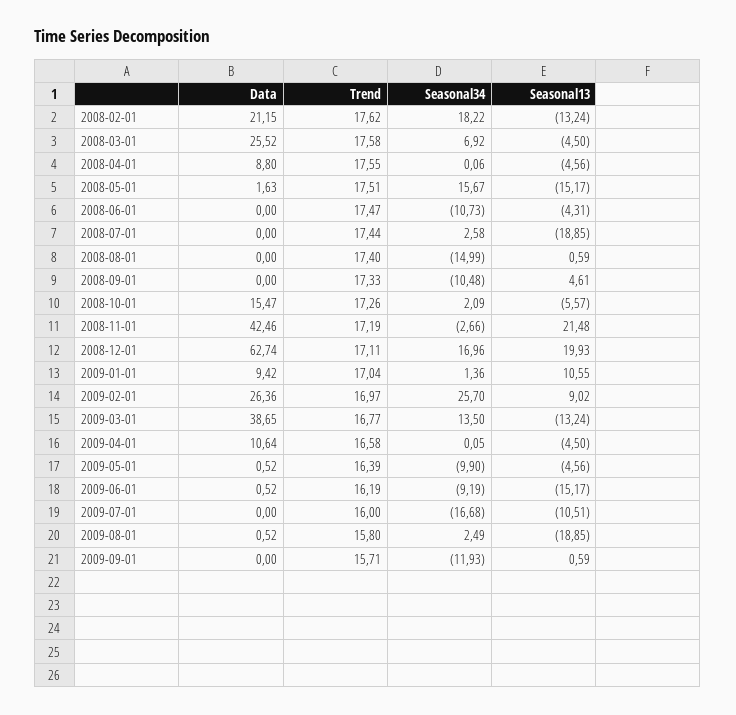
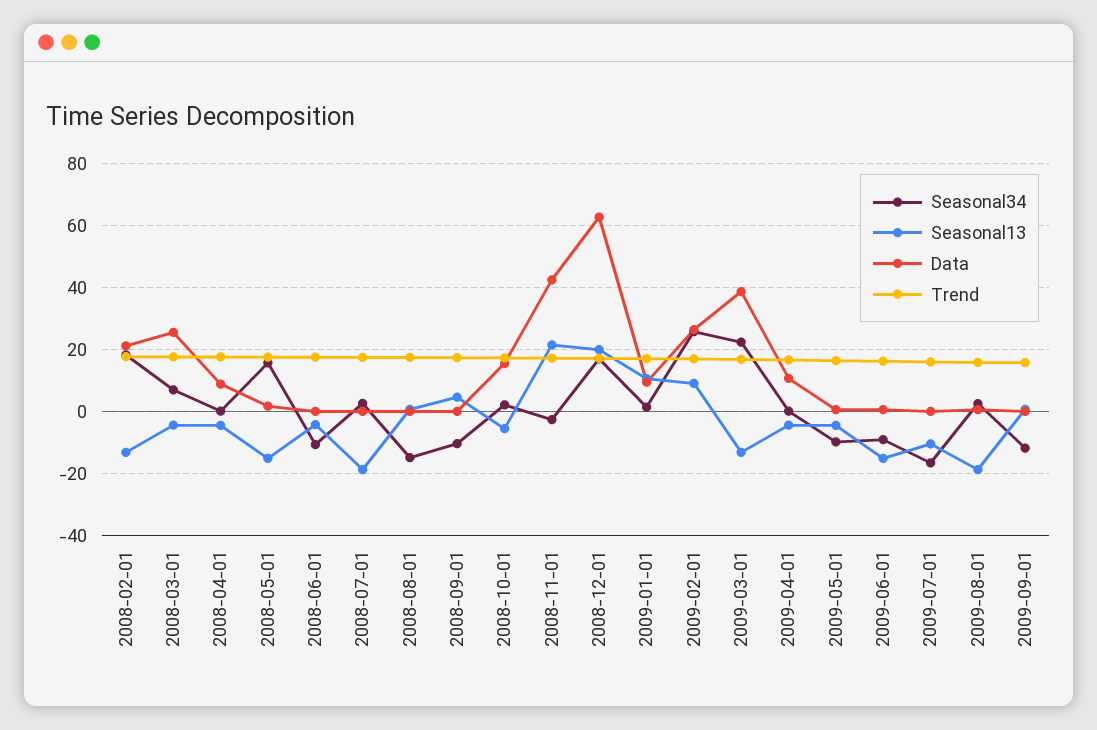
  {
    "Data": {
      "2008-02-01": 21.15,
      "2008-03-01": 25.52,
      "2008-04-01": 8.8,
      "2008-05-01": 1.63,
      "2008-06-01": 0,
      "2008-07-01": 0,
      "2008-08-01": 0,
      "2008-09-01": 0,
      "2008-10-01": 15.47,
      "2008-11-01": 42.46,
      "2008-12-01": 62.74,
      "2009-01-01": 9.42,
      "2009-02-01": 26.36,
      "2009-03-01": 38.65,
      "2009-04-01": 10.64,
      "2009-05-01": 0.52,
      "2009-06-01": 0.52,
      "2009-07-01": 0,
      "2009-08-01": 0.52,
      "2009-09-01": 0
    },
    "Trend": {
      "2008-02-01": 17.62,
      "2008-03-01": 17.58,
      "2008-04-01": 17.55,
      "2008-05-01": 17.51,
      "2008-06-01": 17.47,
      "2008-07-01": 17.44,
      "2008-08-01": 17.4,
      "2008-09-01": 17.33,
      "2008-10-01": 17.26,
      "2008-11-01": 17.19,
      "2008-12-01": 17.11,
      "2009-01-01": 17.04,
      "2009-02-01": 16.97,
      "2009-03-01": 16.77,
      "2009-04-01": 16.58,
      "2009-05-01": 16.39,
      "2009-06-01": 16.19,
      "2009-07-01": 16,
      "2009-08-01": 15.8,
      "2009-09-01": 15.71
    },
    "Seasonal34": {
      "2008-02-01": 18.22,
      "2008-03-01": 6.92,
      "2008-04-01": 0.06,
      "2008-05-01": 15.67,
      "2008-06-01": -10.73,
      "2008-07-01": 2.58,
      "2008-08-01": -14.99,
      "2008-09-01": -10.48,
      "2008-10-01": 2.09,
      "2008-11-01": -2.66,
      "2008-12-01": 16.96,
      "2009-01-01": 1.36,
      "2009-02-01": 25.7,
-     "2009-03-01": 13.5,
+     "2009-03-01": 22,
      "2009-04-01": 0.05,
      "2009-05-01": -9.9,
      "2009-06-01": -9.19,
      "2009-07-01": -16.68,
      "2009-08-01": 2.49,
      "2009-09-01": -11.93
    },
    "Seasonal13": {
      "2008-02-01": -13.24,
      "2008-03-01": -4.5,
      "2008-04-01": -4.56,
      "2008-05-01": -15.17,
      "2008-06-01": -4.31,
      "2008-07-01": -18.85,
      "2008-08-01": 0.59,
      "2008-09-01": 4.61,
      "2008-10-01": -5.57,
      "2008-11-01": 21.48,
      "2008-12-01": 19.93,
      "2009-01-01": 10.55,
      "2009-02-01": 9.02,
      "2009-03-01": -13.24,
      "2009-04-01": -4.5,
      "2009-05-01": -4.56,
      "2009-06-01": -15.17,
      "2009-07-01": -10.51,
      "2009-08-01": -18.85,
      "2009-09-01": 0.59
    }
  }

